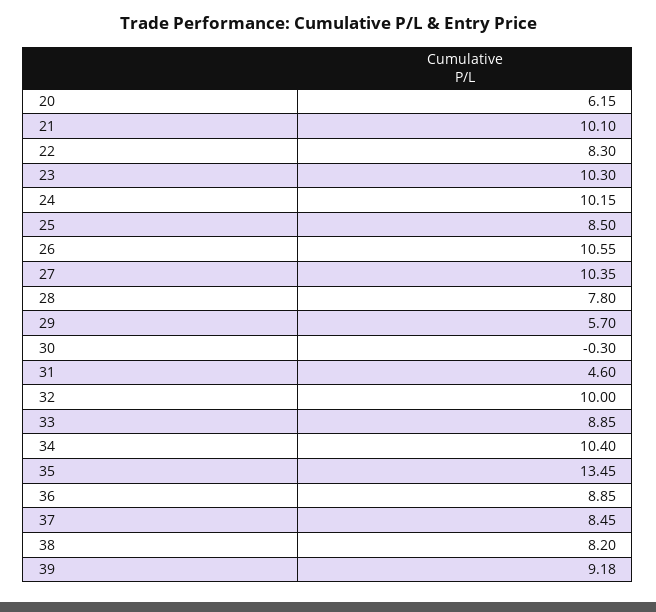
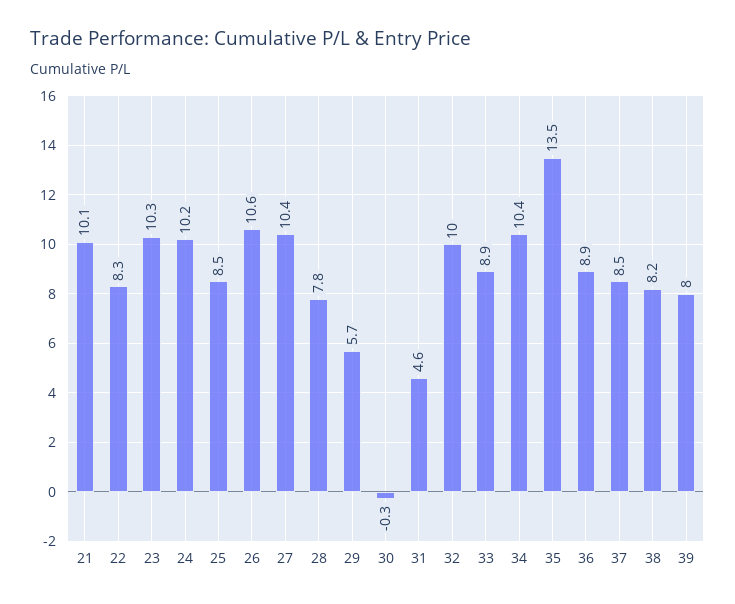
  {
-   "20": 6.15,
    "21": 10.1,
    "22": 8.3,
    "23": 10.3,
    "24": 10.15,
    "25": 8.5,
    "26": 10.55,
    "27": 10.35,
    "28": 7.8,
    "29": 5.7,
    "30": -0.3,
    "31": 4.6,
    "32": 10,
    "33": 8.85,
    "34": 10.4,
    "35": 13.45,
    "36": 8.85,
    "37": 8.45,
    "38": 8.2,
-   "39": 9.18
+   "39": 8
  }

